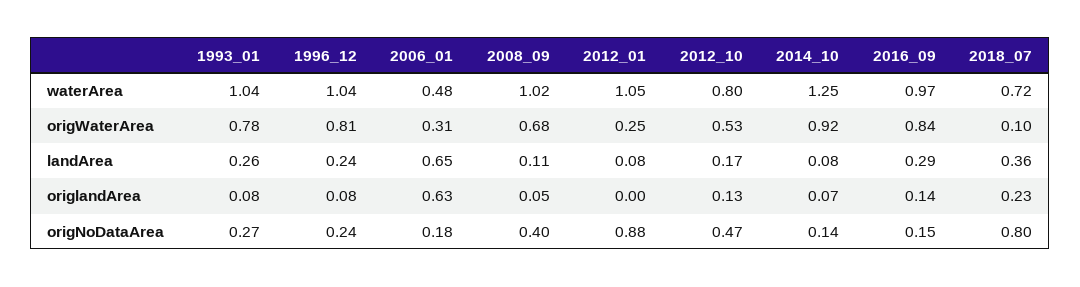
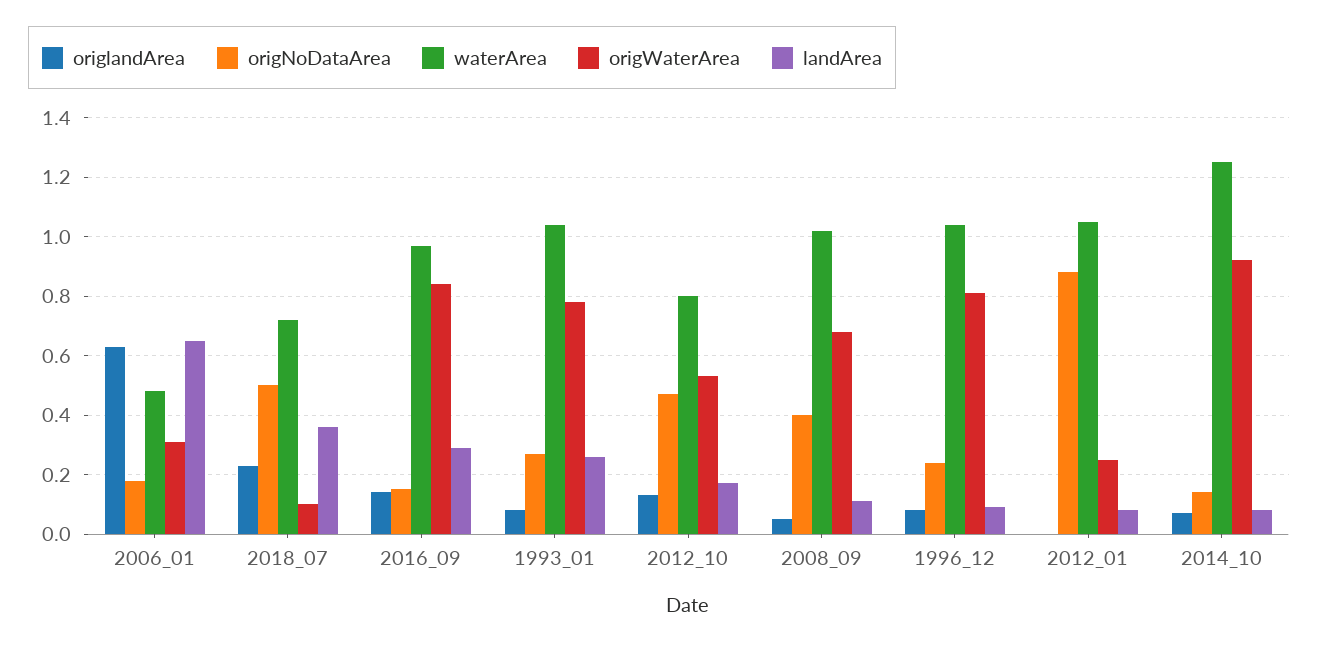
  {
    "waterArea": {
      "1993_01": 1.04,
      "1996_12": 1.04,
      "2006_01": 0.48,
      "2008_09": 1.02,
      "2012_01": 1.05,
      "2012_10": 0.8,
      "2014_10": 1.25,
      "2016_09": 0.97,
      "2018_07": 0.72
    },
    "origWaterArea": {
      "1993_01": 0.78,
      "1996_12": 0.81,
      "2006_01": 0.31,
      "2008_09": 0.68,
      "2012_01": 0.25,
      "2012_10": 0.53,
      "2014_10": 0.92,
      "2016_09": 0.84,
      "2018_07": 0.1
    },
    "landArea": {
      "1993_01": 0.26,
-     "1996_12": 0.24,
+     "1996_12": 0.1,
      "2006_01": 0.65,
      "2008_09": 0.11,
      "2012_01": 0.08,
      "2012_10": 0.17,
      "2014_10": 0.08,
      "2016_09": 0.29,
      "2018_07": 0.36
    },
    "origlandArea": {
      "1993_01": 0.08,
      "1996_12": 0.08,
      "2006_01": 0.63,
      "2008_09": 0.05,
      "2012_01": 0,
      "2012_10": 0.13,
      "2014_10": 0.07,
      "2016_09": 0.14,
      "2018_07": 0.23
    },
    "origNoDataArea": {
      "1993_01": 0.27,
      "1996_12": 0.24,
      "2006_01": 0.18,
      "2008_09": 0.4,
      "2012_01": 0.88,
      "2012_10": 0.47,
      "2014_10": 0.14,
      "2016_09": 0.15,
-     "2018_07": 0.8
+     "2018_07": 0.5
    }
  }

